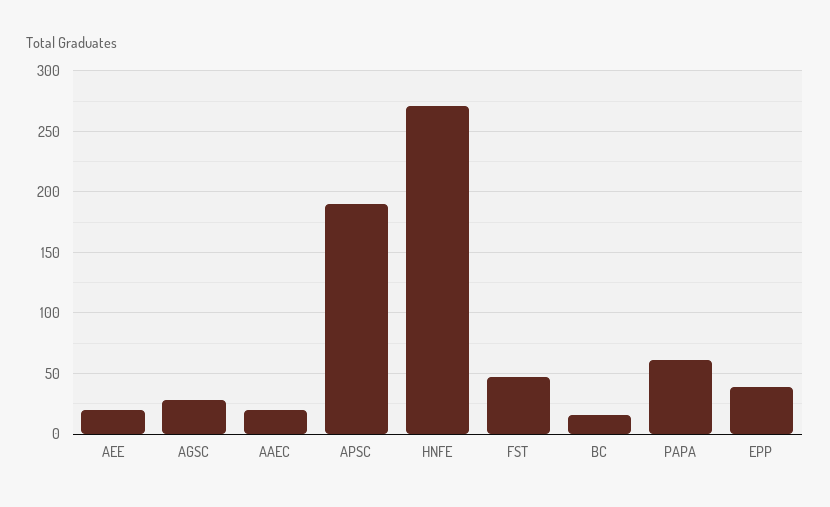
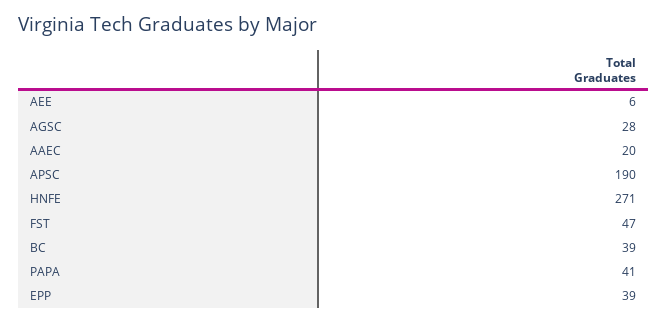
  {
-   "AEE": 20,
+   "AEE": 6,
    "AGSC": 28,
    "AAEC": 20,
    "APSC": 190,
    "HNFE": 271,
    "FST": 47,
-   "BC": 15,
+   "BC": 39,
-   "PAPA": 60,
+   "PAPA": 41,
    "EPP": 39
  }

